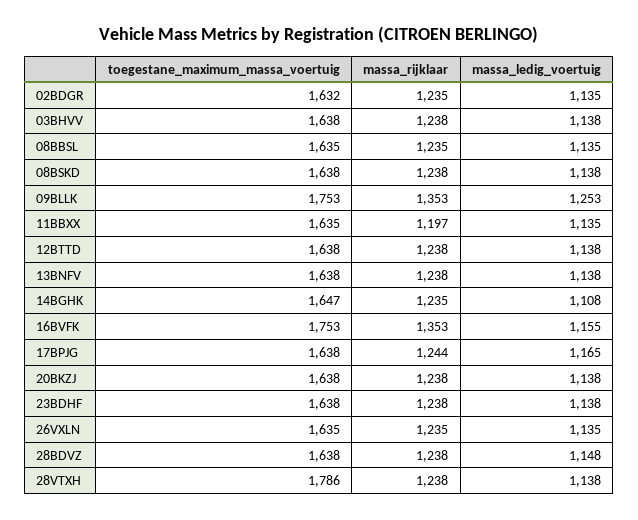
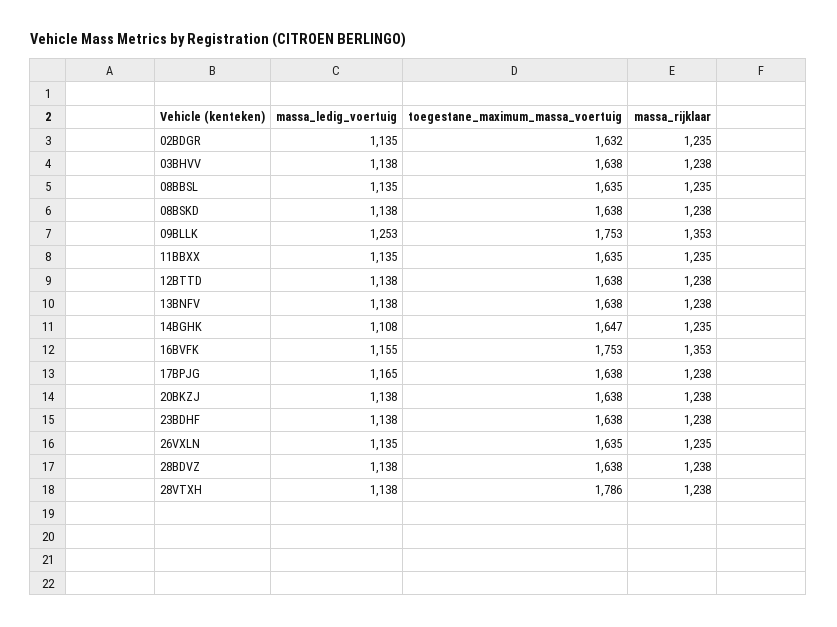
  {
    "toegestane_maximum_massa_voertuig": {
      "02BDGR": 1632,
      "03BHVV": 1638,
      "08BBSL": 1635,
      "08BSKD": 1638,
      "09BLLK": 1753,
      "11BBXX": 1635,
      "12BTTD": 1638,
      "13BNFV": 1638,
      "14BGHK": 1647,
      "16BVFK": 1753,
      "17BPJG": 1638,
      "20BKZJ": 1638,
      "23BDHF": 1638,
      "26VXLN": 1635,
      "28BDVZ": 1638,
      "28VTXH": 1786
    },
    "massa_rijklaar": {
      "02BDGR": 1235,
      "03BHVV": 1238,
      "08BBSL": 1235,
      "08BSKD": 1238,
      "09BLLK": 1353,
-     "11BBXX": 1197,
+     "11BBXX": 1235,
      "12BTTD": 1238,
      "13BNFV": 1238,
      "14BGHK": 1235,
      "16BVFK": 1353,
-     "17BPJG": 1244,
+     "17BPJG": 1238,
      "20BKZJ": 1238,
      "23BDHF": 1238,
      "26VXLN": 1235,
      "28BDVZ": 1238,
      "28VTXH": 1238
    },
    "massa_ledig_voertuig": {
      "02BDGR": 1135,
      "03BHVV": 1138,
      "08BBSL": 1135,
      "08BSKD": 1138,
      "09BLLK": 1253,
      "11BBXX": 1135,
      "12BTTD": 1138,
      "13BNFV": 1138,
      "14BGHK": 1108,
      "16BVFK": 1155,
      "17BPJG": 1165,
      "20BKZJ": 1138,
      "23BDHF": 1138,
      "26VXLN": 1135,
-     "28BDVZ": 1148,
+     "28BDVZ": 1138,
      "28VTXH": 1138
    }
  }

